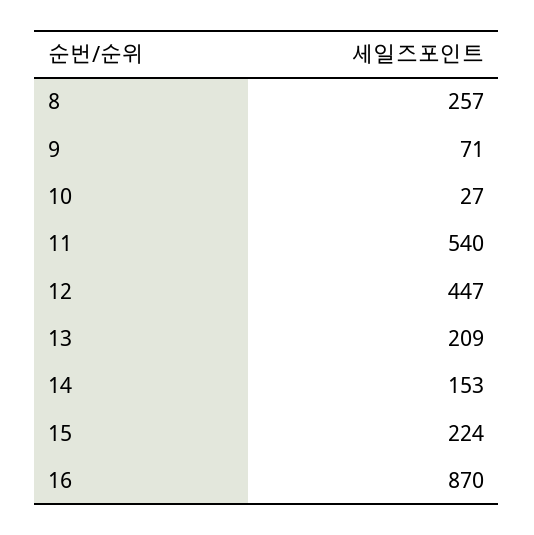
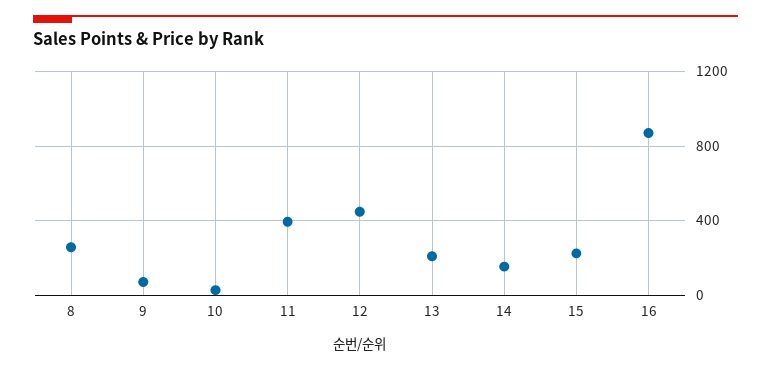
  {
    "8": 257,
    "9": 71,
    "10": 27,
-   "11": 540,
+   "11": 400,
    "12": 447,
    "13": 209,
    "14": 153,
    "15": 224,
    "16": 870
  }

